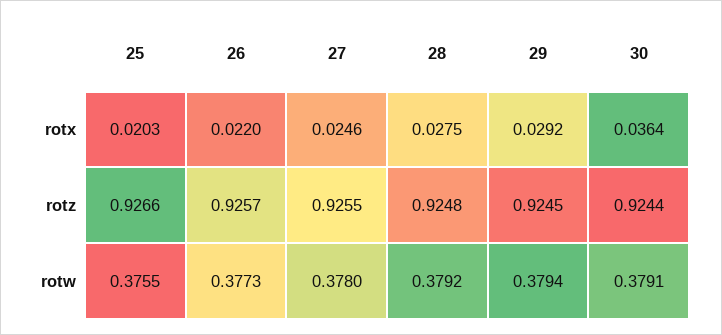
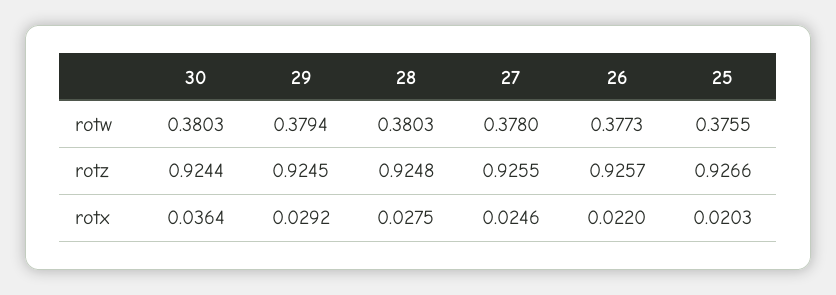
  {
    "25": {
      "rotx": 0.0203,
      "rotz": 0.9266,
      "rotw": 0.3755
    },
    "26": {
      "rotx": 0.022,
      "rotz": 0.9257,
      "rotw": 0.3773
    },
    "27": {
      "rotx": 0.0246,
      "rotz": 0.9255,
      "rotw": 0.378
    },
    "28": {
      "rotx": 0.0275,
      "rotz": 0.9248,
-     "rotw": 0.3792
+     "rotw": 0.3803
    },
    "29": {
      "rotx": 0.0292,
      "rotz": 0.9245,
      "rotw": 0.3794
    },
    "30": {
      "rotx": 0.0364,
      "rotz": 0.9244,
-     "rotw": 0.3791
+     "rotw": 0.3803
    }
  }

